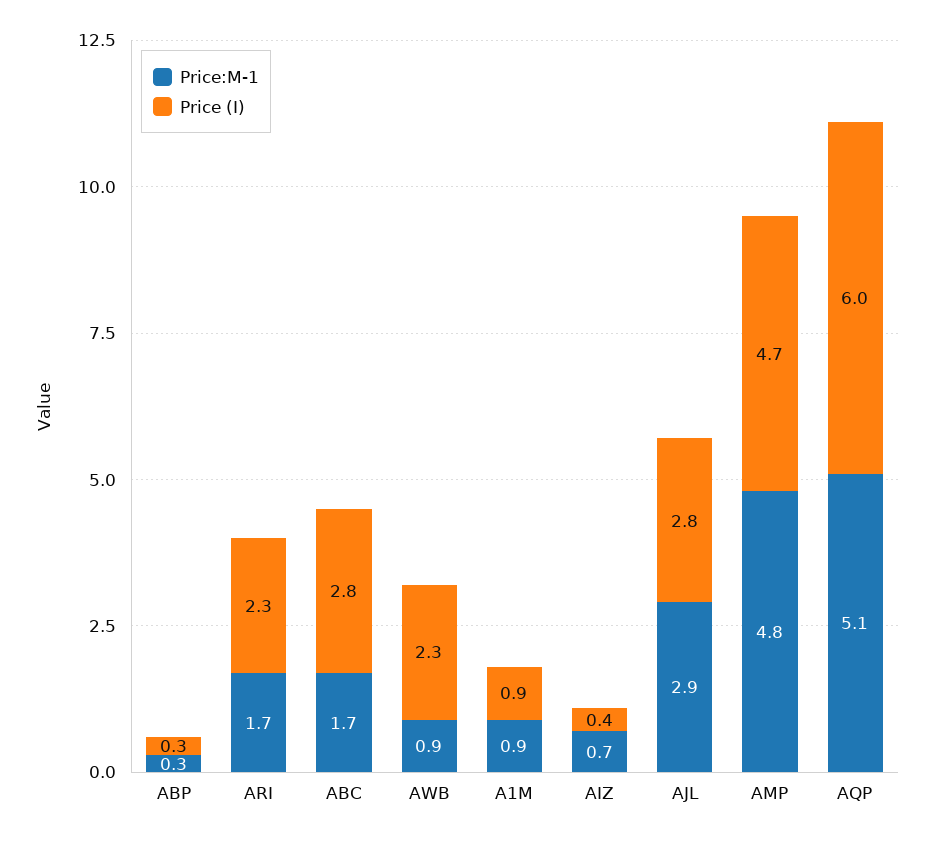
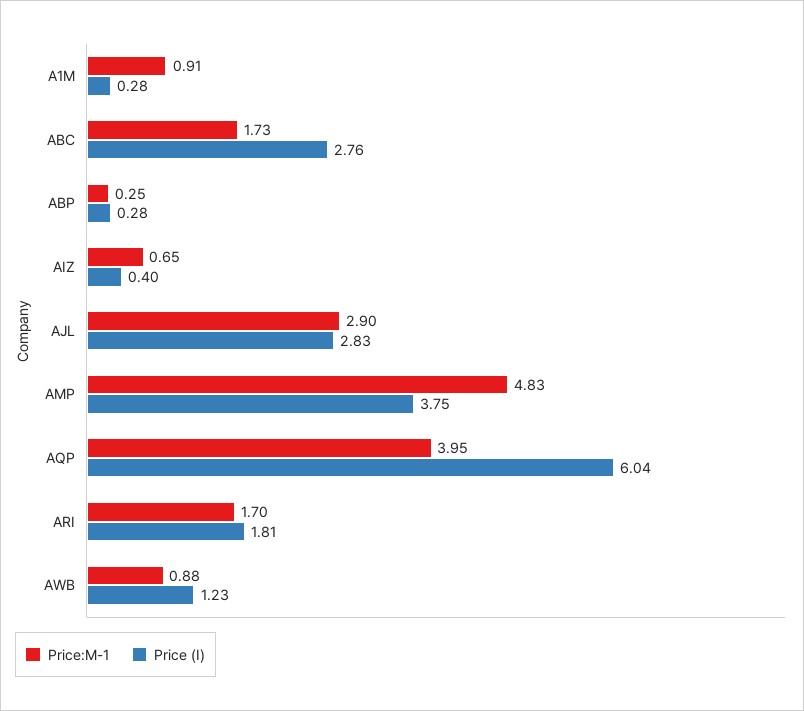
  {
    "Price:M-1": {
      "ABP": 0.25,
      "ARI": 1.7,
      "ABC": 1.73,
      "AWB": 0.88,
      "A1M": 0.91,
      "AIZ": 0.65,
      "AJL": 2.9,
      "AMP": 4.83,
-     "AQP": 5.1
+     "AQP": 3.95
    },
    "Price (I)": {
      "ABP": 0.28,
-     "ARI": 2.3,
+     "ARI": 1.81,
      "ABC": 2.76,
-     "AWB": 2.3,
+     "AWB": 1.23,
-     "A1M": 0.9,
+     "A1M": 0.28,
      "AIZ": 0.4,
      "AJL": 2.83,
-     "AMP": 4.7,
+     "AMP": 3.75,
      "AQP": 6.04
    }
  }

